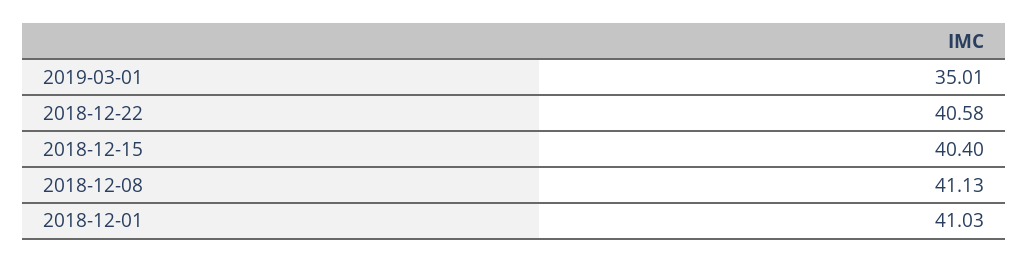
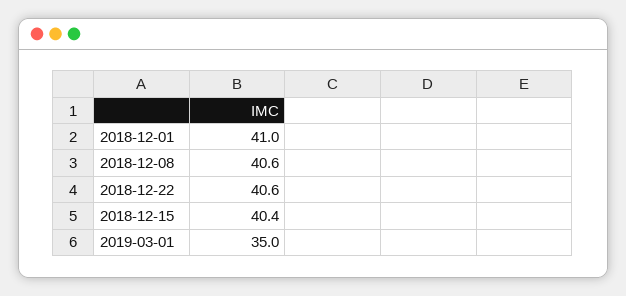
  {
    "2019-03-01": 35.01,
    "2018-12-22": 40.58,
    "2018-12-15": 40.4,
-   "2018-12-08": 41.13,
+   "2018-12-08": 40.6,
    "2018-12-01": 41.03
  }

